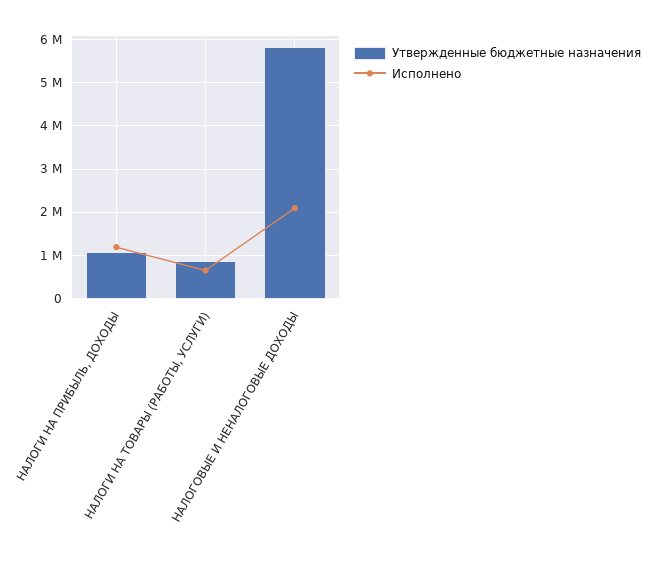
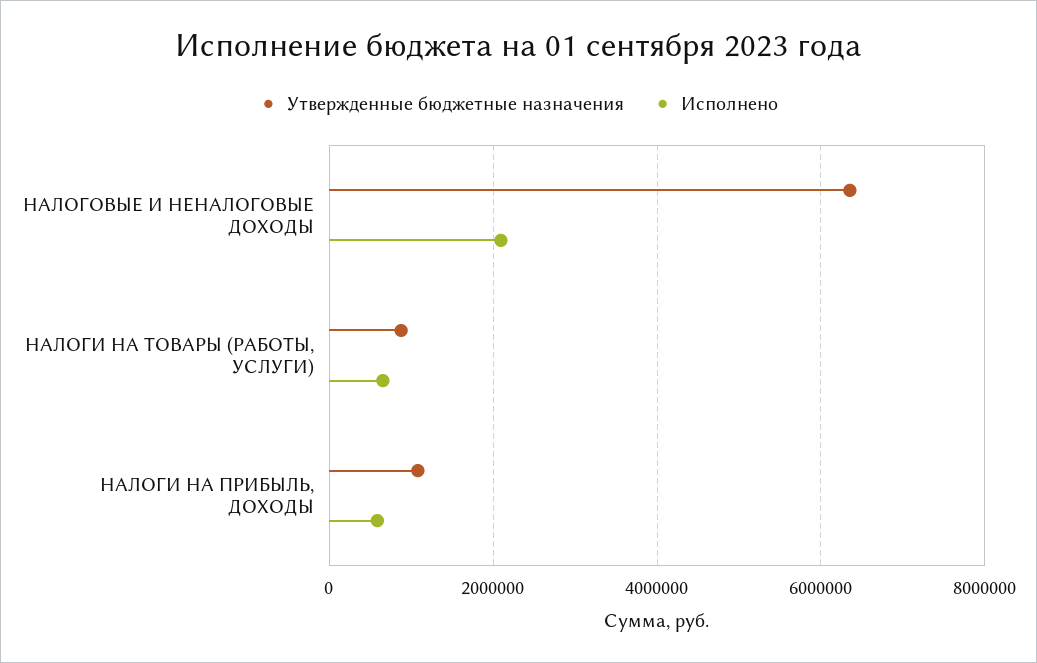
  {
    "Утвержденные бюджетные назначения": {
      "НАЛОГИ НА ПРИБЫЛЬ, ДОХОДЫ": 1000000,
      "НАЛОГИ НА ТОВАРЫ (РАБОТЫ, УСЛУГИ)": 800000,
-     "НАЛОГОВЫЕ И НЕНАЛОГОВЫЕ ДОХОДЫ": 5800000
+     "НАЛОГОВЫЕ И НЕНАЛОГОВЫЕ ДОХОДЫ": 6400000
    },
    "Исполнено": {
-     "НАЛОГИ НА ПРИБЫЛЬ, ДОХОДЫ": 1200000,
+     "НАЛОГИ НА ПРИБЫЛЬ, ДОХОДЫ": 600000,
      "НАЛОГИ НА ТОВАРЫ (РАБОТЫ, УСЛУГИ)": 600000,
      "НАЛОГОВЫЕ И НЕНАЛОГОВЫЕ ДОХОДЫ": 2000000
    }
  }

